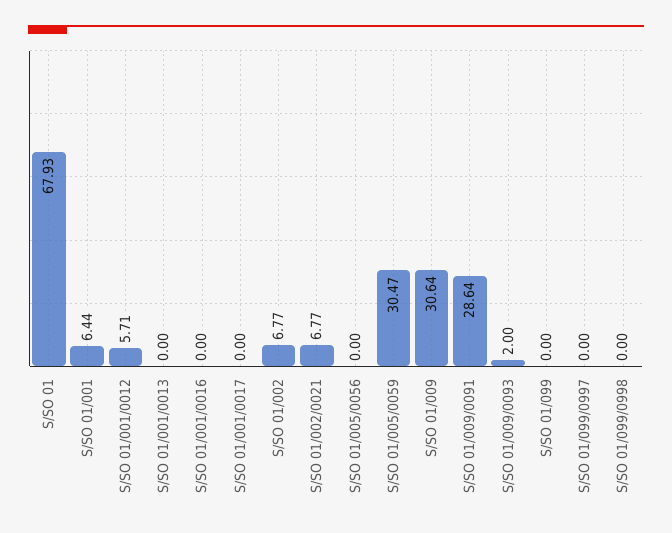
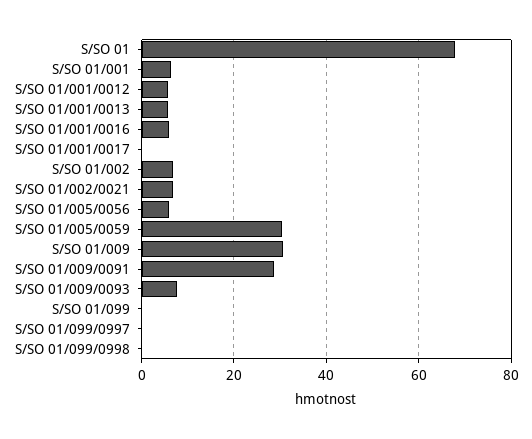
  {
    "S/SO 01": 67.93,
    "S/SO 01/001": 6.44,
    "S/SO 01/001/0012": 5.71,
-   "S/SO 01/001/0013": 0,
+   "S/SO 01/001/0013": 6,
-   "S/SO 01/001/0016": 0,
+   "S/SO 01/001/0016": 6,
    "S/SO 01/001/0017": 0,
    "S/SO 01/002": 6.77,
    "S/SO 01/002/0021": 6.77,
-   "S/SO 01/005/0056": 0,
+   "S/SO 01/005/0056": 6,
    "S/SO 01/005/0059": 30.47,
    "S/SO 01/009": 30.64,
    "S/SO 01/009/0091": 28.64,
-   "S/SO 01/009/0093": 2,
+   "S/SO 01/009/0093": 8,
    "S/SO 01/099": 0,
    "S/SO 01/099/0997": 0,
    "S/SO 01/099/0998": 0
  }

